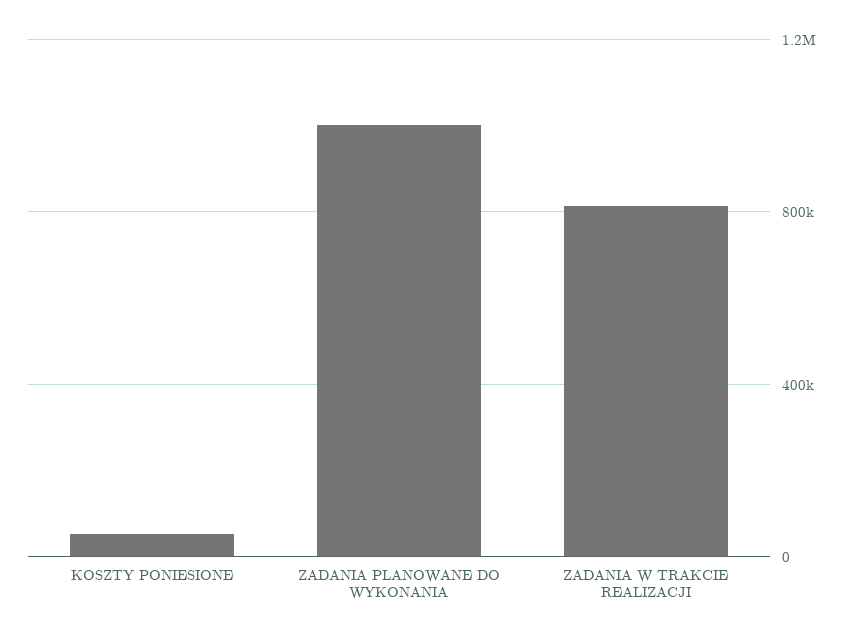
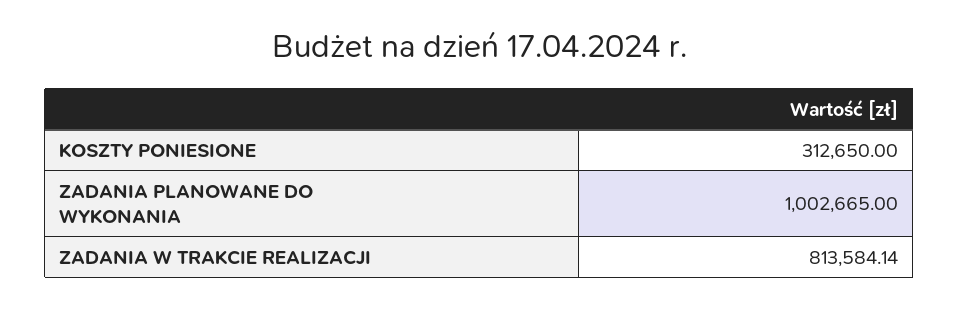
  {
-   "KOSZTY PONIESIONE": 50000,
+   "KOSZTY PONIESIONE": 312650,
    "ZADANIA PLANOWANE DO WYKONANIA": 1002665,
    "ZADANIA W TRAKCIE REALIZACJI": 813584.14
  }

